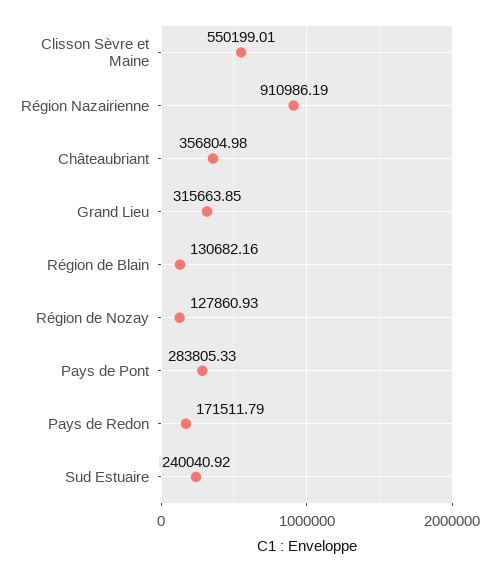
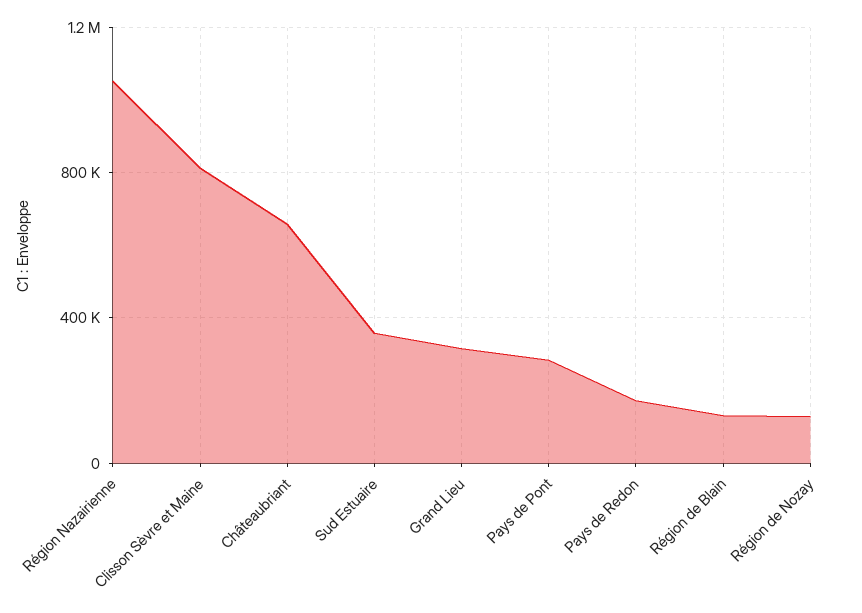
  {
-   "Clisson Sèvre et Maine": 550199.01,
+   "Clisson Sèvre et Maine": 800000,
-   "Région Nazairienne": 910986.19,
+   "Région Nazairienne": 1050000,
-   "Châteaubriant": 356804.98,
+   "Châteaubriant": 650000,
    "Grand Lieu": 315663.85,
    "Région de Blain": 130682.16,
    "Région de Nozay": 127860.93,
    "Pays de Pont": 283805.33,
    "Pays de Redon": 171511.79,
-   "Sud Estuaire": 240040.92
+   "Sud Estuaire": 350000
  }

